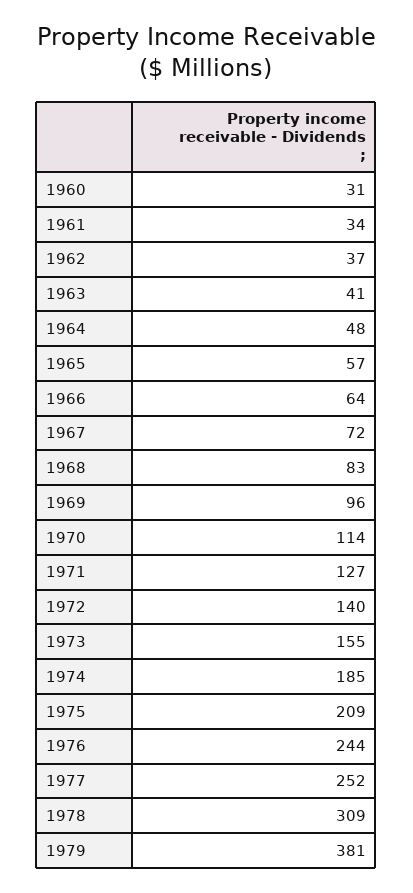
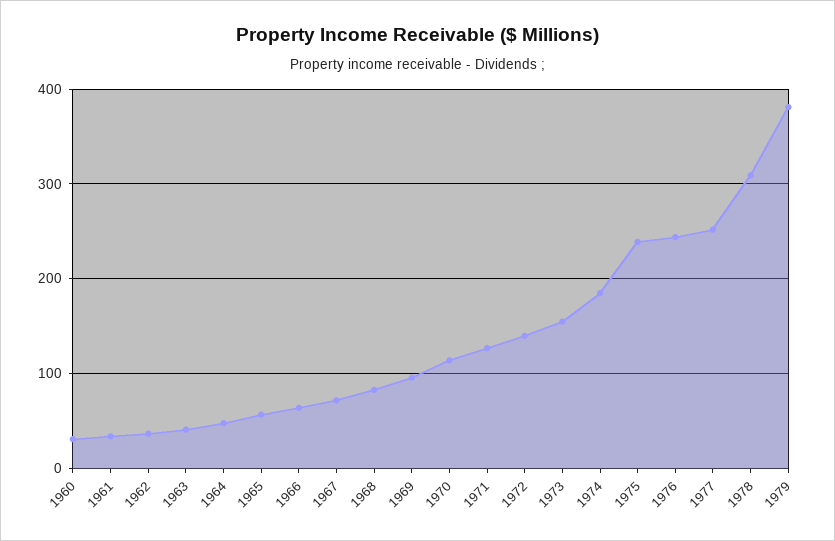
  {
    "1960": 31,
    "1961": 34,
    "1962": 37,
    "1963": 41,
    "1964": 48,
    "1965": 57,
    "1966": 64,
    "1967": 72,
    "1968": 83,
    "1969": 96,
    "1970": 114,
    "1971": 127,
    "1972": 140,
    "1973": 155,
    "1974": 185,
-   "1975": 209,
+   "1975": 240,
    "1976": 244,
    "1977": 252,
    "1978": 309,
    "1979": 381
  }

